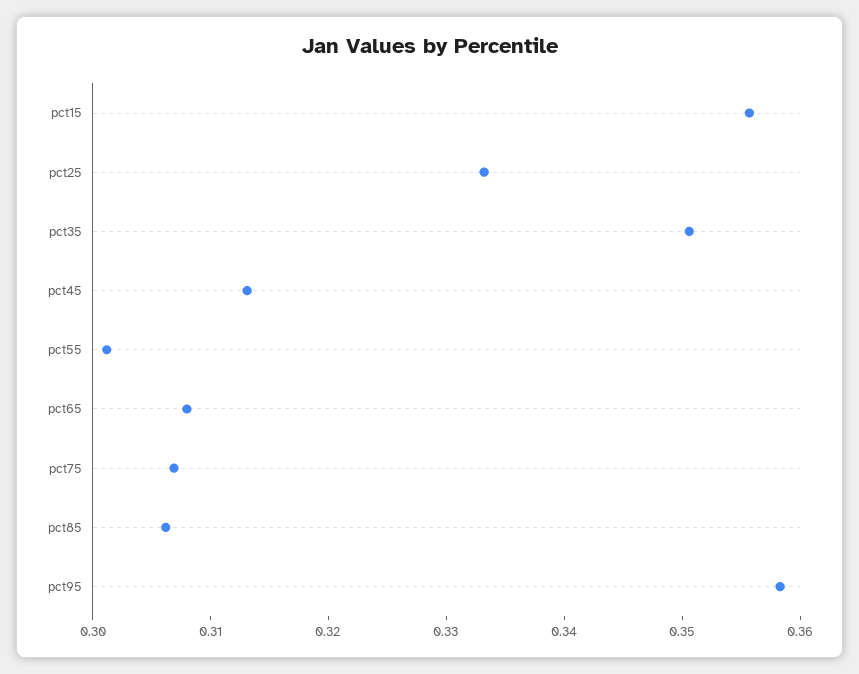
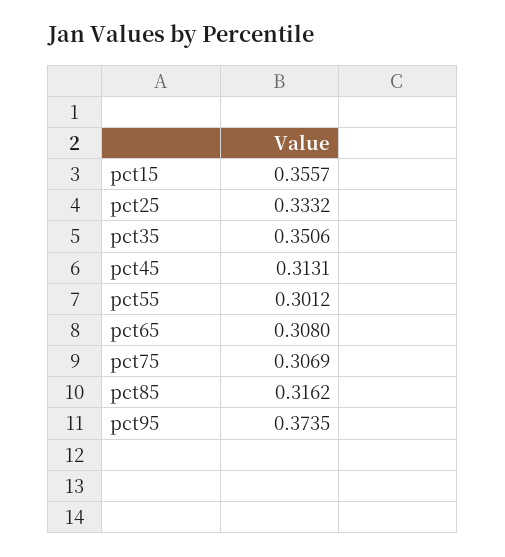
  {
    "pct15": 0.3557,
    "pct25": 0.3332,
    "pct35": 0.3506,
    "pct45": 0.3131,
    "pct55": 0.3012,
    "pct65": 0.308,
    "pct75": 0.3069,
-   "pct85": 0.306,
+   "pct85": 0.3162,
-   "pct95": 0.358
+   "pct95": 0.3735
  }

